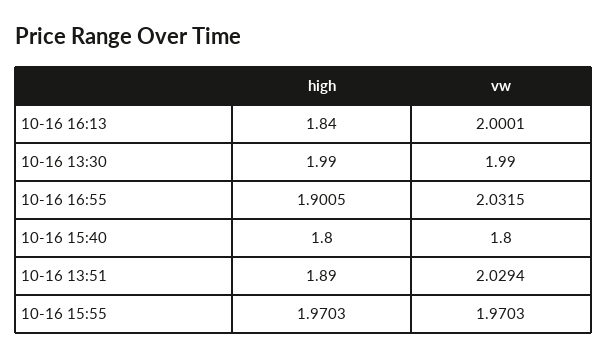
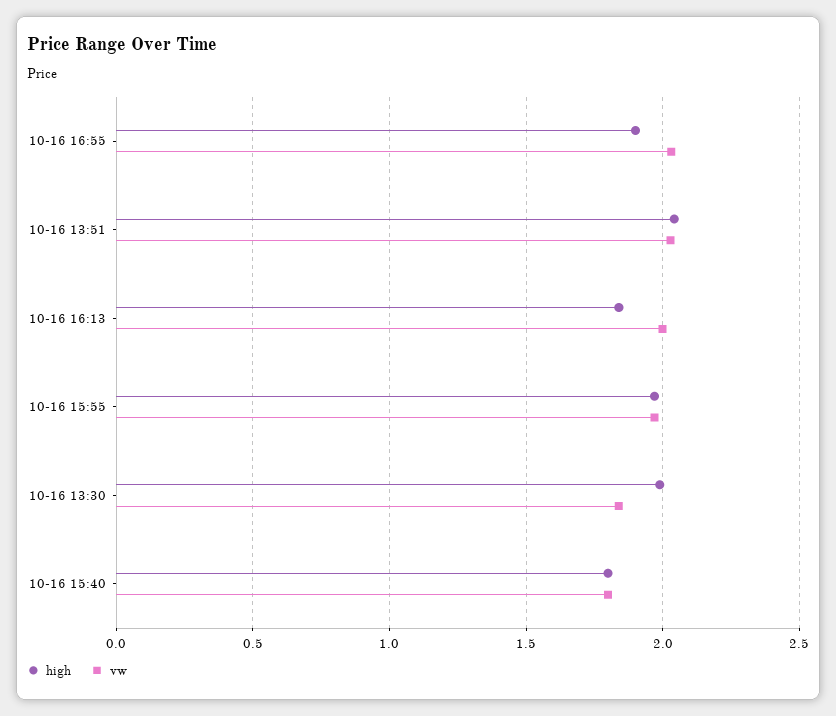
  {
    "high": {
      "10-16 16:13": 1.84,
      "10-16 13:30": 1.99,
      "10-16 16:55": 1.9005,
      "10-16 15:40": 1.8,
-     "10-16 13:51": 1.89,
+     "10-16 13:51": 2.05,
      "10-16 15:55": 1.9703
    },
    "vw": {
      "10-16 16:13": 2.0001,
-     "10-16 13:30": 1.99,
+     "10-16 13:30": 1.85,
      "10-16 16:55": 2.0315,
      "10-16 15:40": 1.8,
      "10-16 13:51": 2.0294,
      "10-16 15:55": 1.9703
    }
  }

